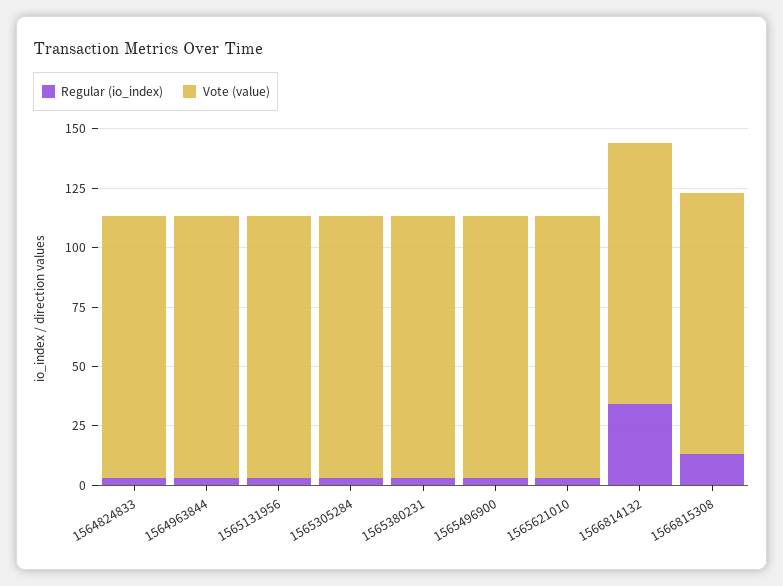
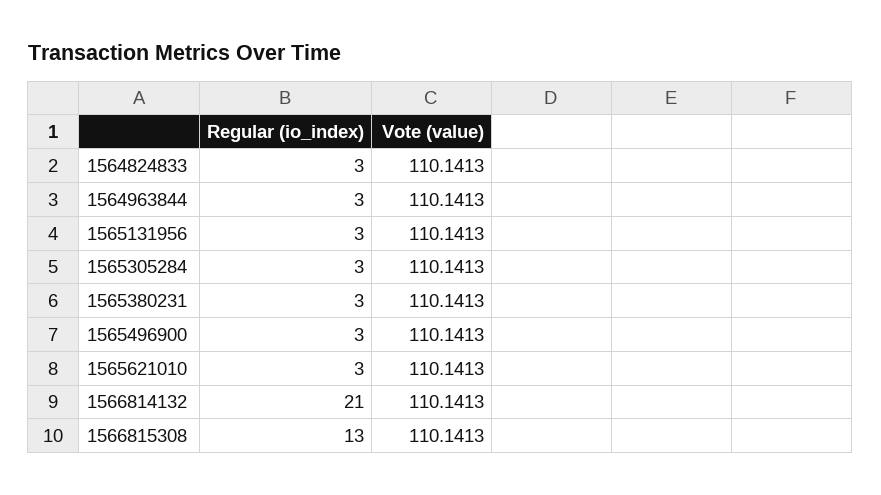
  {
    "Regular (io_index)": {
      "1564824833": 3,
      "1564963844": 3,
      "1565131956": 3,
      "1565305284": 3,
      "1565380231": 3,
      "1565496900": 3,
      "1565621010": 3,
-     "1566814132": 35,
+     "1566814132": 21,
      "1566815308": 13
    },
    "Vote (value)": {
      "1564824833": 110.1413,
      "1564963844": 110.1413,
      "1565131956": 110.1413,
      "1565305284": 110.1413,
      "1565380231": 110.1413,
      "1565496900": 110.1413,
      "1565621010": 110.1413,
      "1566814132": 110.1413,
      "1566815308": 110.1413
    }
  }

